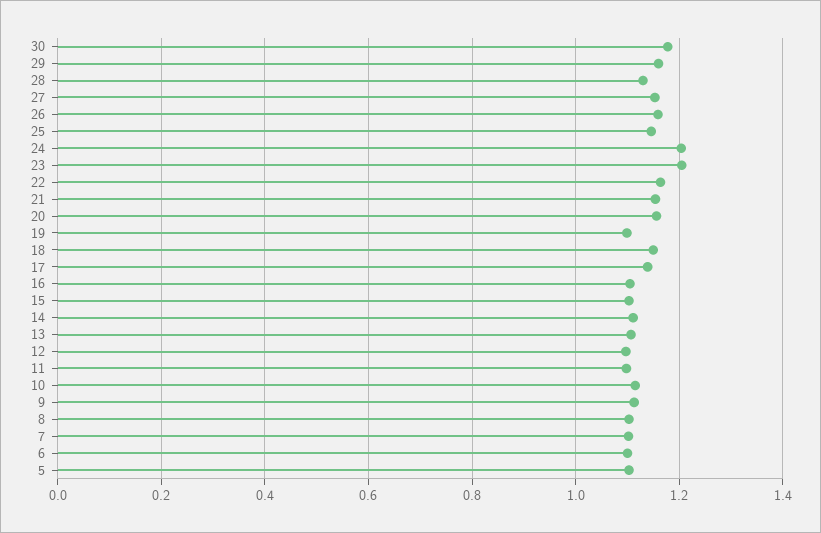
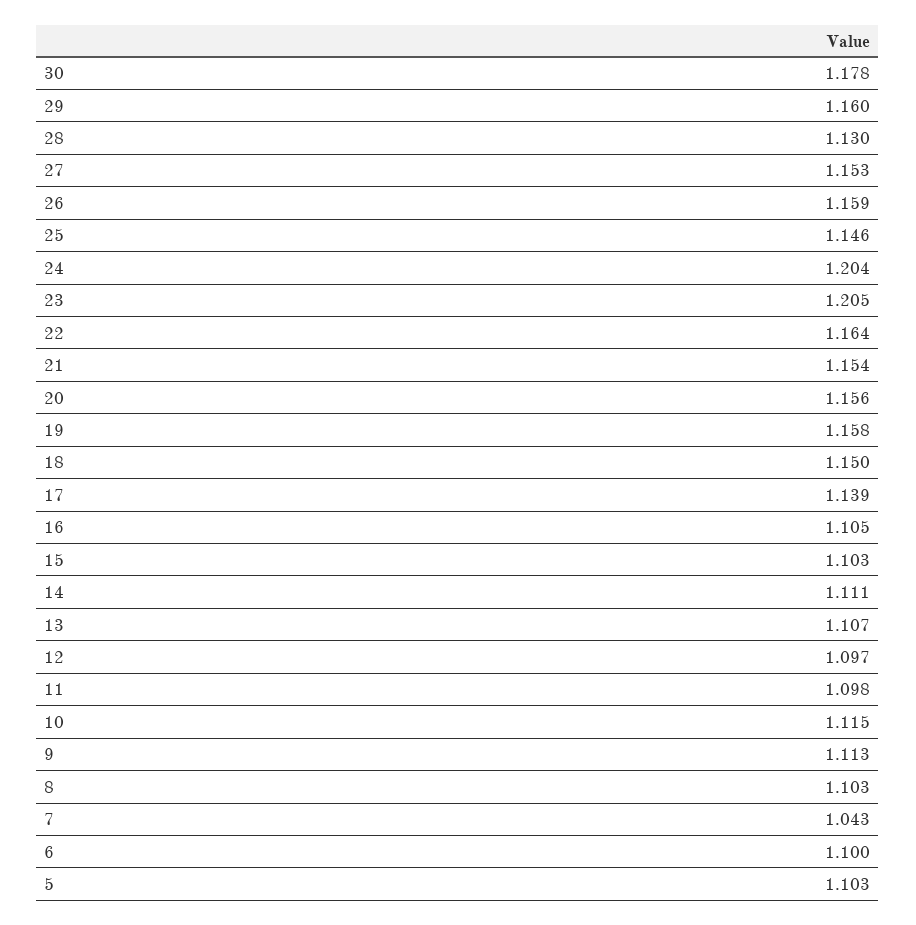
  {
    "30": 1.178,
    "29": 1.16,
    "28": 1.13,
    "27": 1.153,
    "26": 1.159,
    "25": 1.146,
    "24": 1.204,
    "23": 1.205,
    "22": 1.164,
    "21": 1.154,
    "20": 1.156,
-   "19": 1.1,
+   "19": 1.158,
    "18": 1.15,
    "17": 1.139,
    "16": 1.105,
    "15": 1.103,
    "14": 1.111,
    "13": 1.107,
    "12": 1.097,
    "11": 1.098,
    "10": 1.115,
    "9": 1.113,
    "8": 1.103,
-   "7": 1.1,
+   "7": 1.043,
    "6": 1.1,
    "5": 1.103
  }

